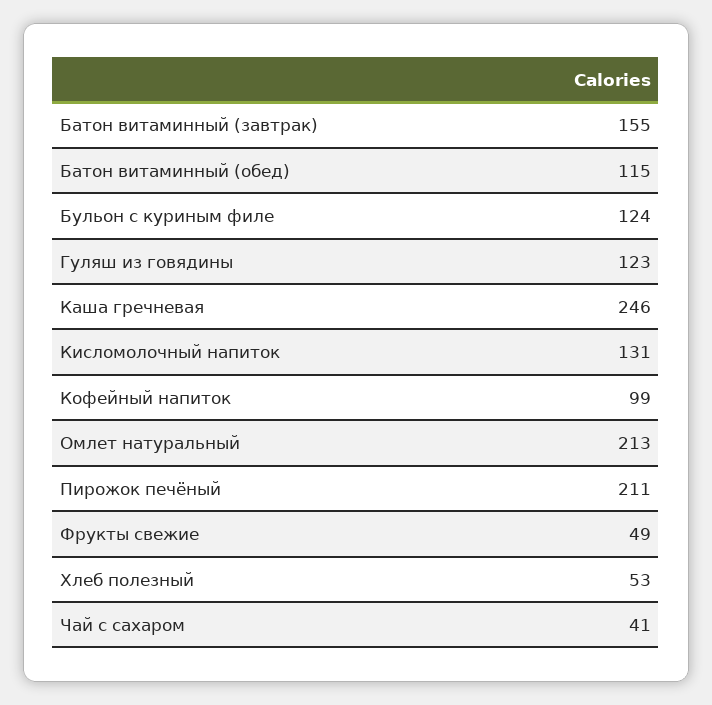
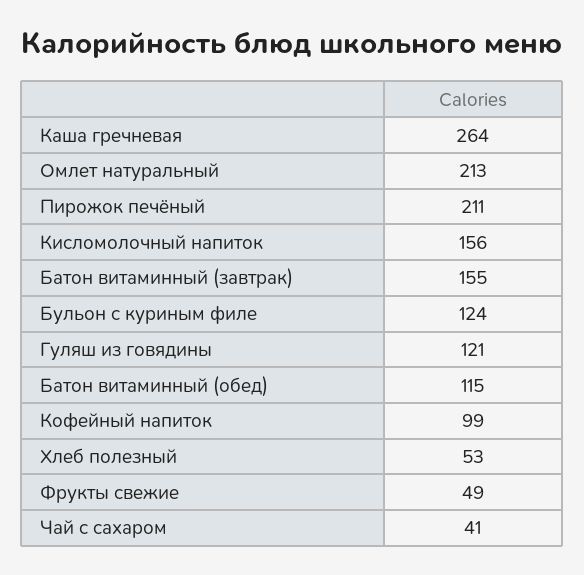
  {
    "Батон витаминный (завтрак)": 155,
    "Батон витаминный (обед)": 115,
    "Бульон с куриным филе": 124,
-   "Гуляш из говядины": 123,
+   "Гуляш из говядины": 121,
-   "Каша гречневая": 246,
+   "Каша гречневая": 264,
-   "Кисломолочный напиток": 131,
+   "Кисломолочный напиток": 156,
    "Кофейный напиток": 99,
    "Омлет натуральный": 213,
    "Пирожок печёный": 211,
    "Фрукты свежие": 49,
    "Хлеб полезный": 53,
    "Чай с сахаром": 41
  }

